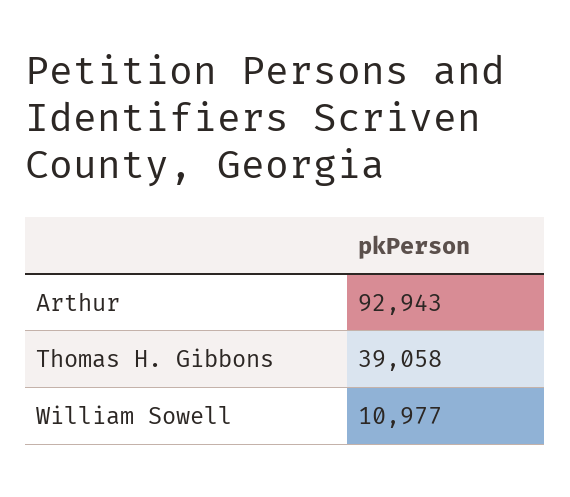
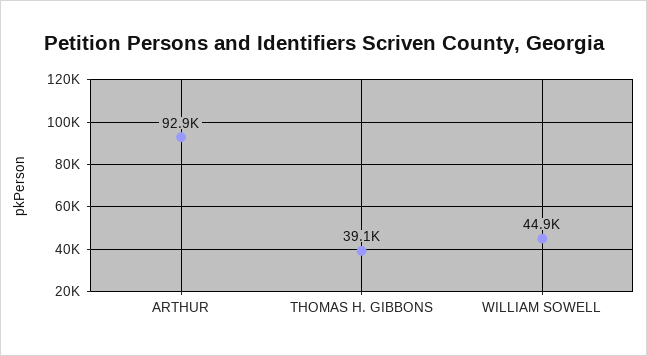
  {
    "Arthur": 92943,
    "Thomas H. Gibbons": 39058,
-   "William Sowell": 10977
+   "William Sowell": 44900
  }

